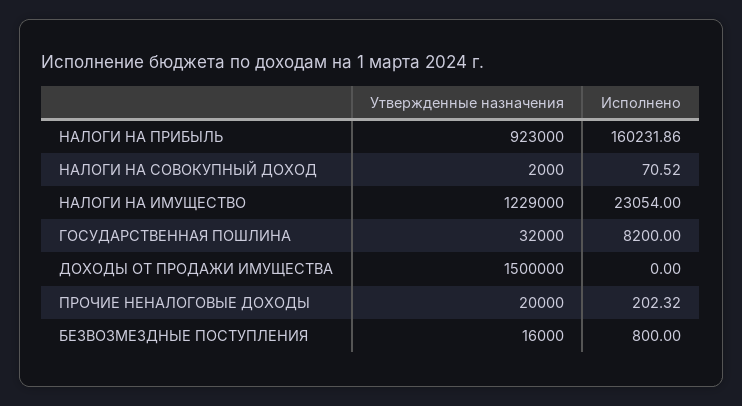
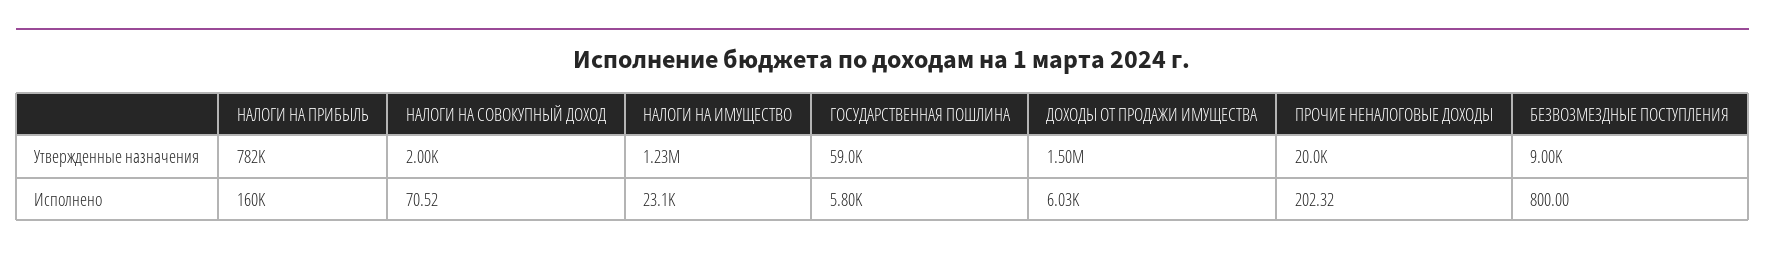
  {
    "Утвержденные назначения": {
-     "НАЛОГИ НА ПРИБЫЛЬ": 923000,
+     "НАЛОГИ НА ПРИБЫЛЬ": 782000,
      "НАЛОГИ НА СОВОКУПНЫЙ ДОХОД": 2000,
      "НАЛОГИ НА ИМУЩЕСТВО": 1229000,
-     "ГОСУДАРСТВЕННАЯ ПОШЛИНА": 32000,
+     "ГОСУДАРСТВЕННАЯ ПОШЛИНА": 59000,
      "ДОХОДЫ ОТ ПРОДАЖИ ИМУЩЕСТВА": 1500000,
      "ПРОЧИЕ НЕНАЛОГОВЫЕ ДОХОДЫ": 20000,
-     "БЕЗВОЗМЕЗДНЫЕ ПОСТУПЛЕНИЯ": 16000
+     "БЕЗВОЗМЕЗДНЫЕ ПОСТУПЛЕНИЯ": 9000
    },
    "Исполнено": {
      "НАЛОГИ НА ПРИБЫЛЬ": 160231.86,
      "НАЛОГИ НА СОВОКУПНЫЙ ДОХОД": 70.52,
      "НАЛОГИ НА ИМУЩЕСТВО": 23054,
-     "ГОСУДАРСТВЕННАЯ ПОШЛИНА": 8200,
+     "ГОСУДАРСТВЕННАЯ ПОШЛИНА": 5800,
-     "ДОХОДЫ ОТ ПРОДАЖИ ИМУЩЕСТВА": 0,
+     "ДОХОДЫ ОТ ПРОДАЖИ ИМУЩЕСТВА": 6030,
      "ПРОЧИЕ НЕНАЛОГОВЫЕ ДОХОДЫ": 202.32,
      "БЕЗВОЗМЕЗДНЫЕ ПОСТУПЛЕНИЯ": 800
    }
  }

